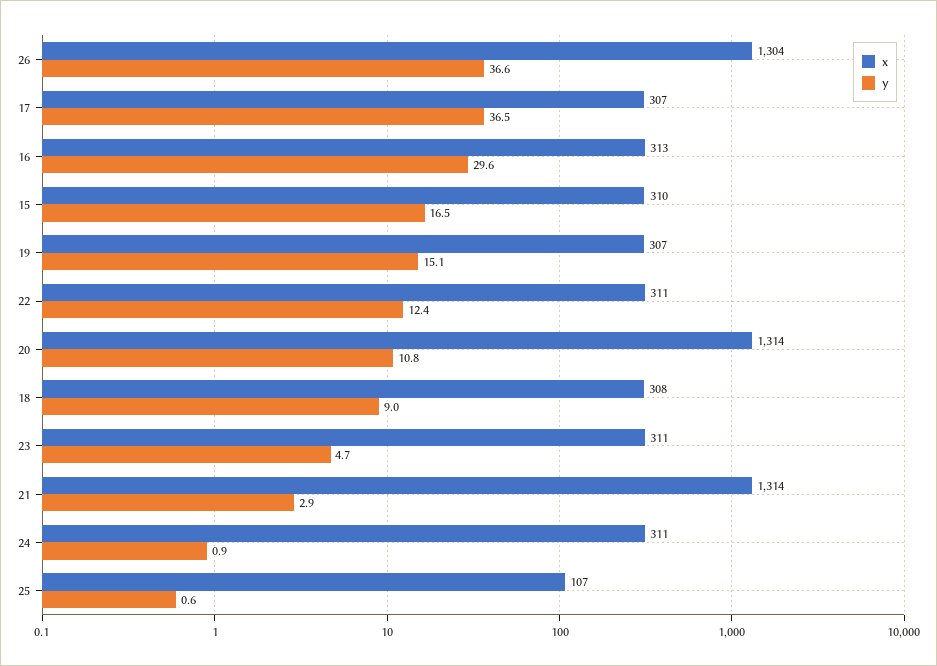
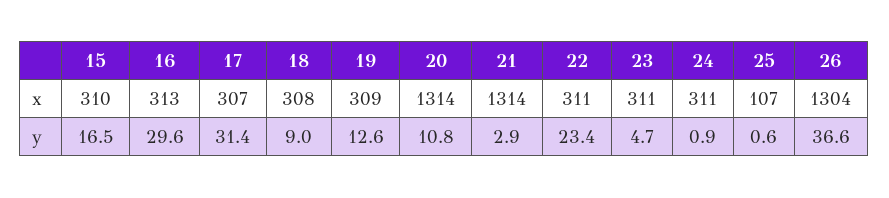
  {
    "x": {
      "26": 1304,
      "17": 307,
      "16": 313,
      "15": 310,
-     "19": 307,
+     "19": 309,
      "22": 311,
      "20": 1314,
      "18": 308,
      "23": 311,
      "21": 1314,
      "24": 311,
      "25": 107
    },
    "y": {
      "26": 36.6,
-     "17": 36.5,
+     "17": 31.4,
      "16": 29.6,
      "15": 16.5,
-     "19": 15.1,
+     "19": 12.6,
-     "22": 12.4,
+     "22": 23.4,
      "20": 10.8,
      "18": 9,
      "23": 4.7,
      "21": 2.9,
      "24": 0.9,
      "25": 0.6
    }
  }

